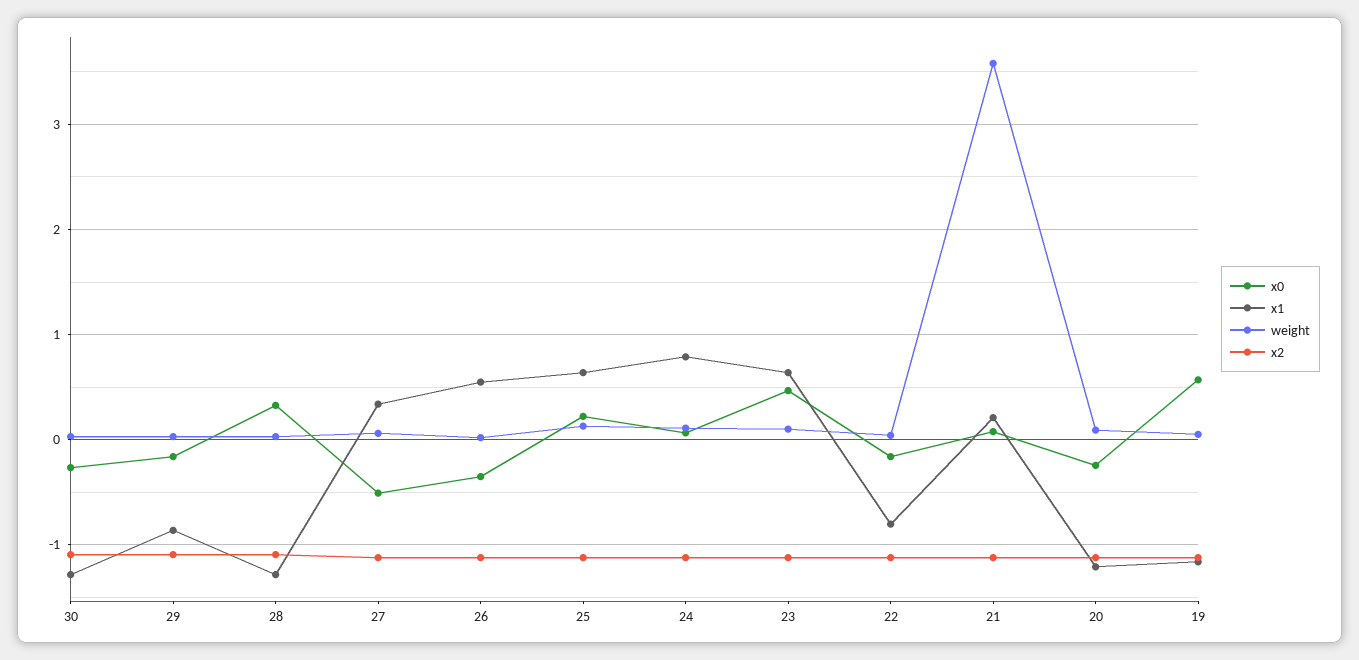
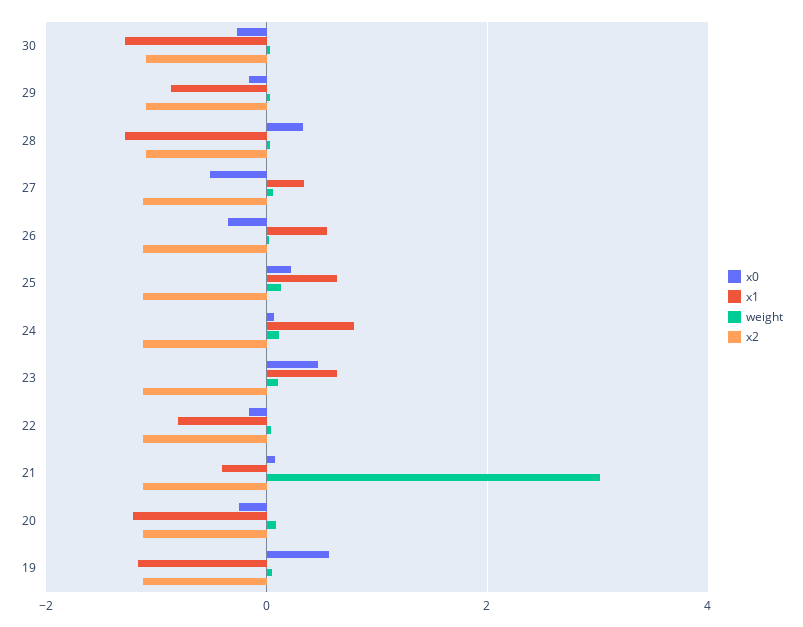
  {
    "x0": {
      "30": -0.3,
      "29": -0.2,
      "28": 0.3,
      "27": -0.5,
      "26": -0.4,
      "25": 0.2,
      "24": 0.1,
      "23": 0.5,
      "22": -0.2,
      "21": 0.1,
      "20": -0.2,
      "19": 0.6
    },
    "x1": {
      "30": -1.3,
      "29": -0.9,
      "28": -1.3,
      "27": 0.3,
      "26": 0.5,
      "25": 0.6,
      "24": 0.8,
      "23": 0.6,
      "22": -0.8,
-     "21": 0.2,
+     "21": -0.4,
      "20": -1.2,
      "19": -1.2
    },
    "weight": {
      "30": 0,
      "29": 0,
      "28": 0,
      "27": 0.1,
      "26": 0,
      "25": 0.1,
      "24": 0.1,
      "23": 0.1,
      "22": 0,
-     "21": 3.6,
+     "21": 3,
      "20": 0.1,
      "19": 0.1
    },
    "x2": {
      "30": -1.1,
      "29": -1.1,
      "28": -1.1,
      "27": -1.1,
      "26": -1.1,
      "25": -1.1,
      "24": -1.1,
      "23": -1.1,
      "22": -1.1,
      "21": -1.1,
      "20": -1.1,
      "19": -1.1
    }
  }

